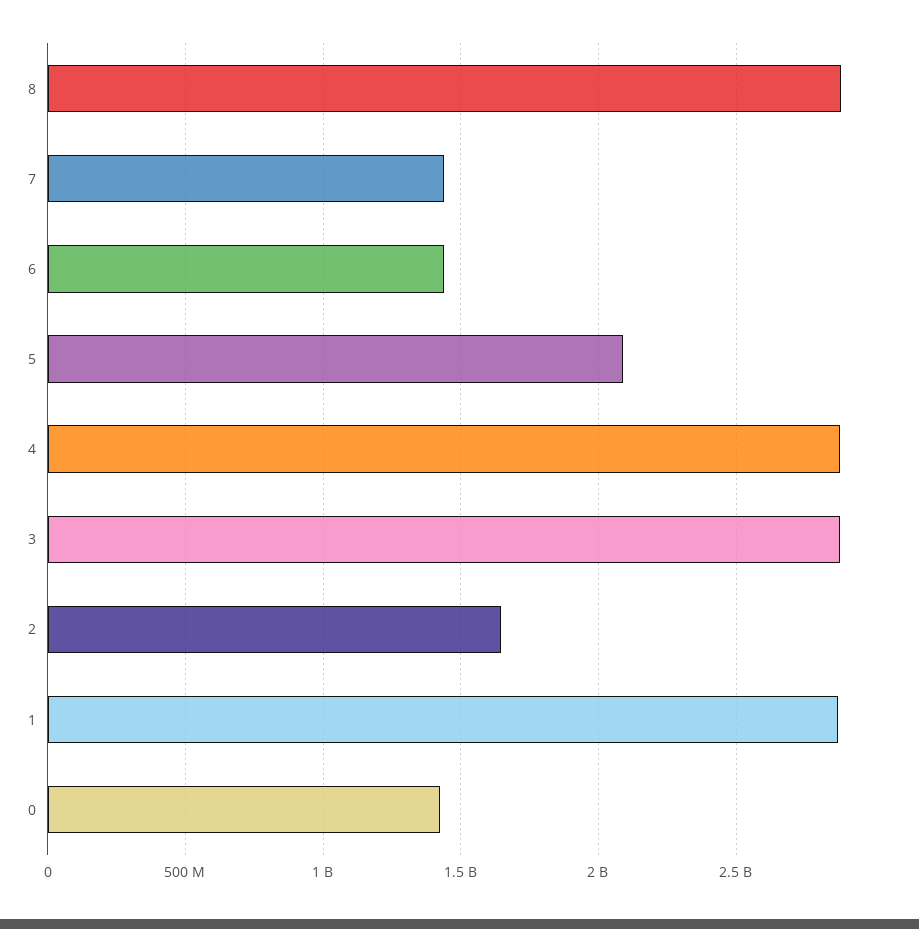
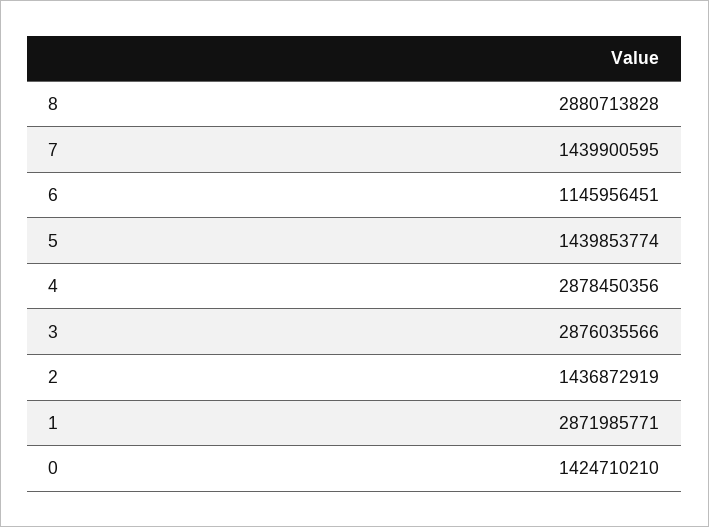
  {
    "8": 2880713828,
    "7": 1439900595,
-   "6": 1450000000,
+   "6": 1145956451,
-   "5": 2100000000,
+   "5": 1439853774,
    "4": 2878450356,
    "3": 2876035566,
-   "2": 1650000000,
+   "2": 1436872919,
    "1": 2871985771,
    "0": 1424710210
  }

